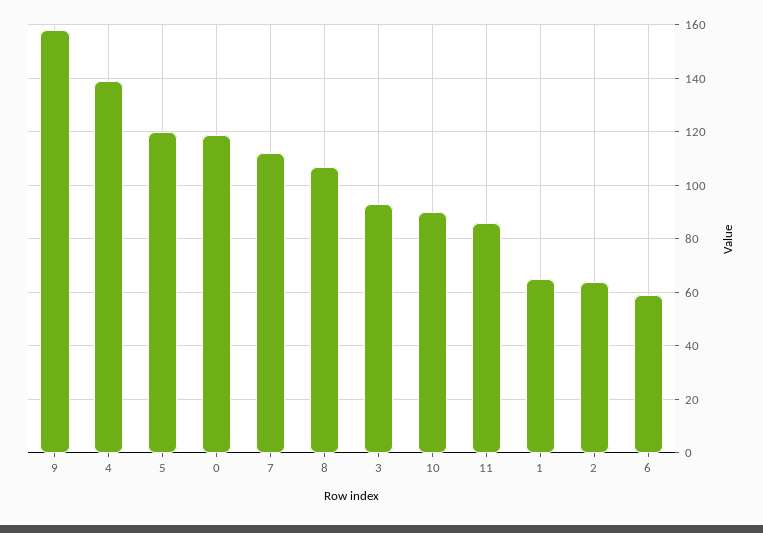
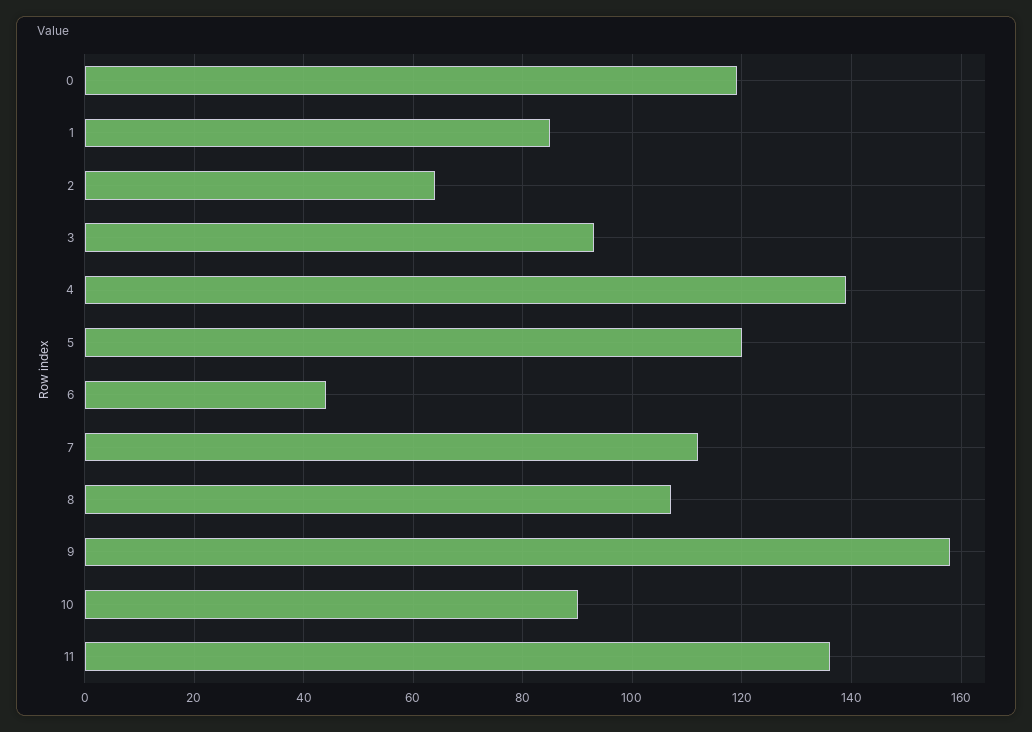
  {
    "9": 160,
    "4": 140,
    "5": 120,
    "0": 120,
    "7": 110,
    "8": 105,
    "3": 95,
    "10": 90,
-   "11": 85,
+   "11": 135,
-   "1": 65,
+   "1": 85,
    "2": 65,
-   "6": 60
+   "6": 45
  }

